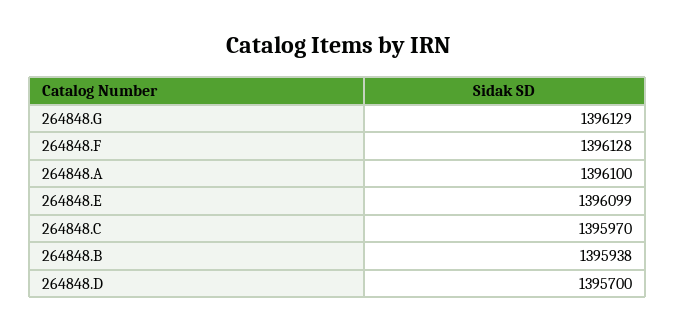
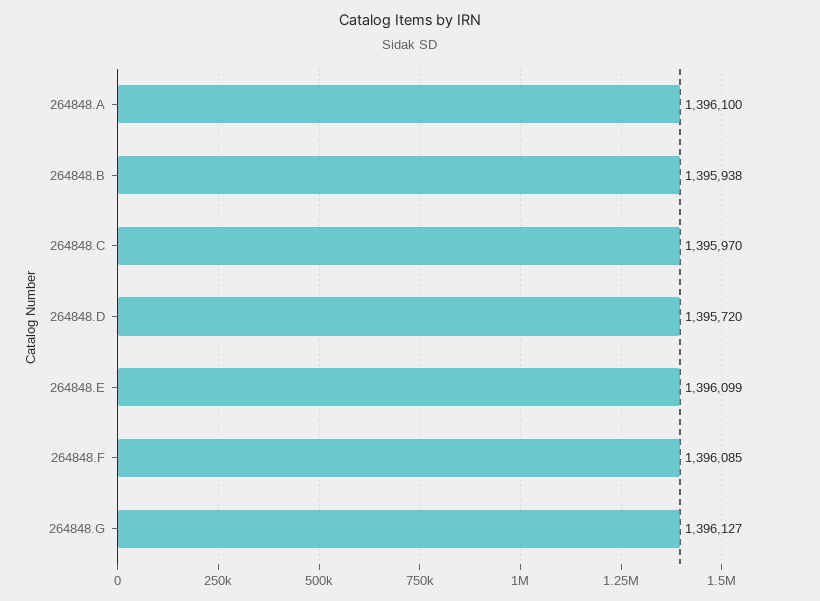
  {
-   "264848.G": 1396129,
+   "264848.G": 1396127,
-   "264848.F": 1396128,
+   "264848.F": 1396085,
    "264848.A": 1396100,
    "264848.E": 1396099,
    "264848.C": 1395970,
    "264848.B": 1395938,
-   "264848.D": 1395700
+   "264848.D": 1395720
  }

